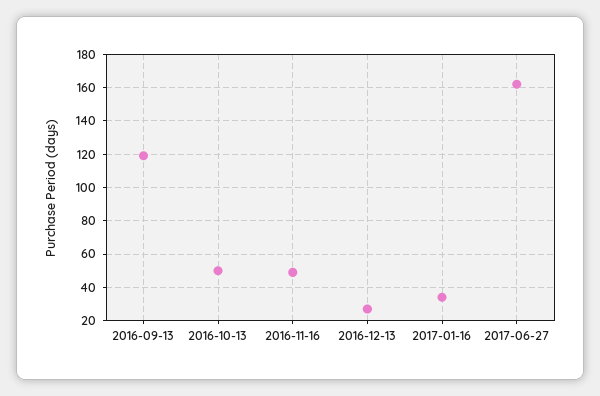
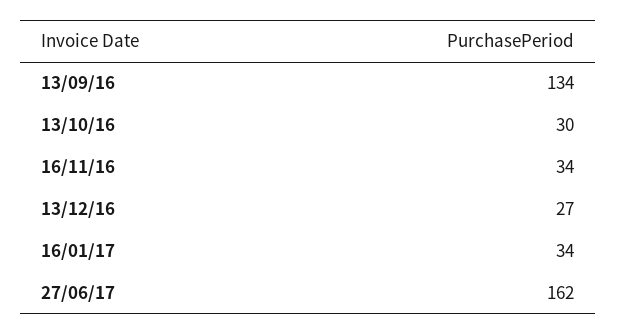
  {
-   "2016-09-13": 120,
+   "2016-09-13": 134,
-   "2016-10-13": 50,
+   "2016-10-13": 30,
-   "2016-11-16": 50,
+   "2016-11-16": 34,
    "2016-12-13": 27,
    "2017-01-16": 34,
    "2017-06-27": 162
  }

